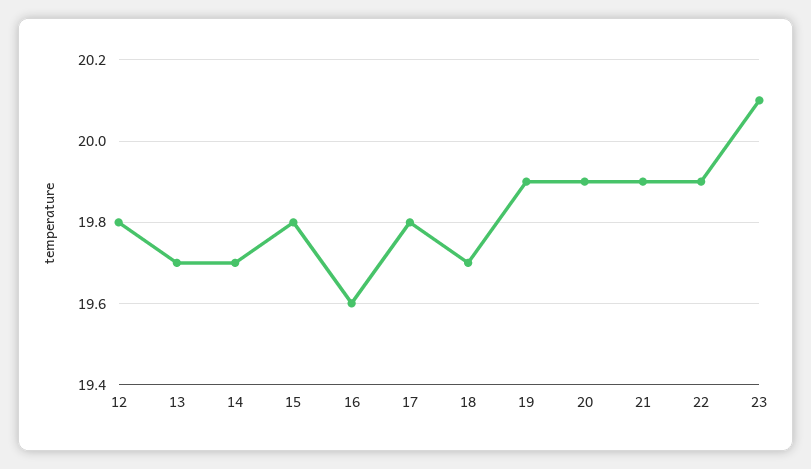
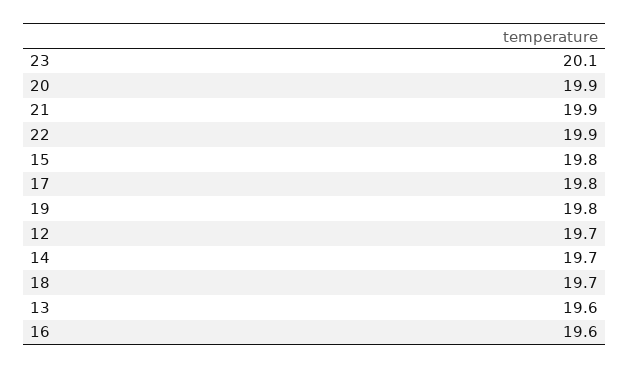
  {
-   "12": 19.8,
+   "12": 19.7,
-   "13": 19.7,
+   "13": 19.6,
    "14": 19.7,
    "15": 19.8,
    "16": 19.6,
    "17": 19.8,
    "18": 19.7,
-   "19": 19.9,
+   "19": 19.8,
    "20": 19.9,
    "21": 19.9,
    "22": 19.9,
    "23": 20.1
  }

